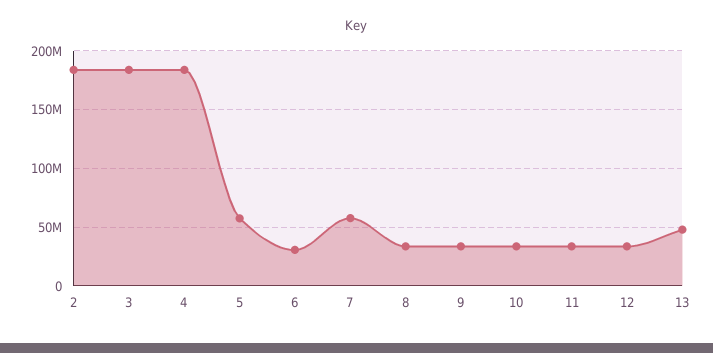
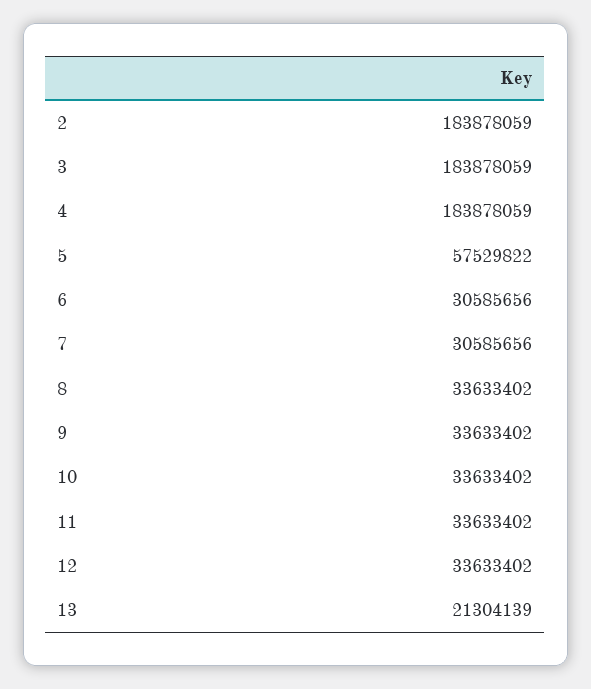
  {
    "2": 183878059,
    "3": 183878059,
    "4": 183878059,
    "5": 57529822,
    "6": 30585656,
-   "7": 60000000,
+   "7": 30585656,
    "8": 33633402,
    "9": 33633402,
    "10": 33633402,
    "11": 33633402,
    "12": 33633402,
-   "13": 50000000
+   "13": 21304139
  }

